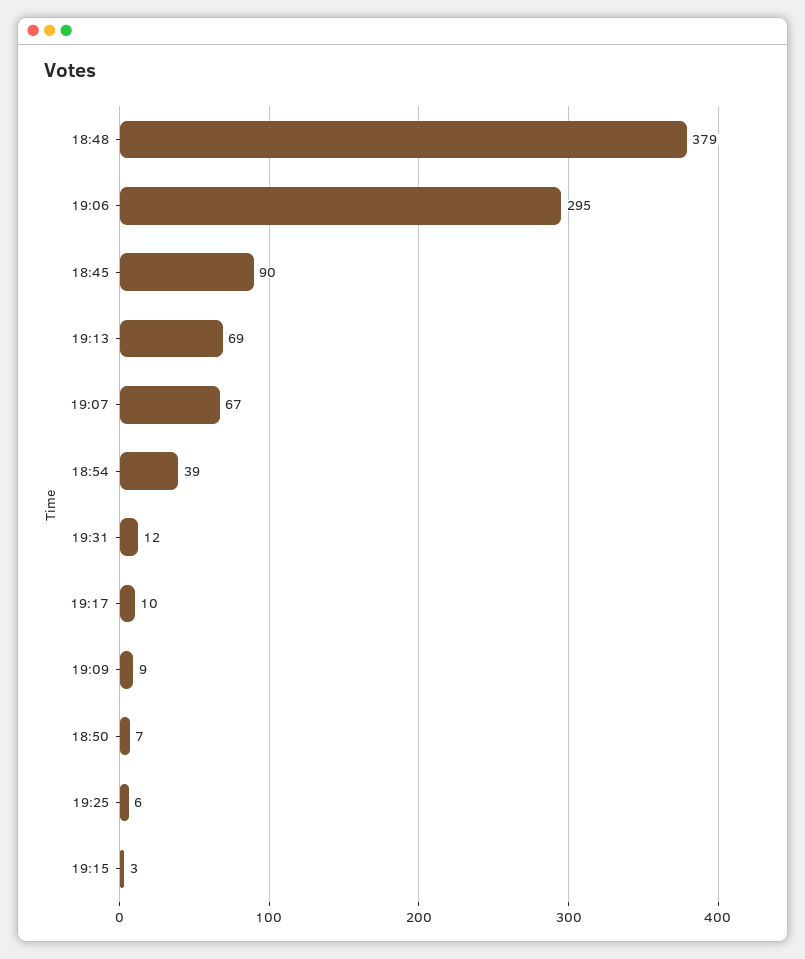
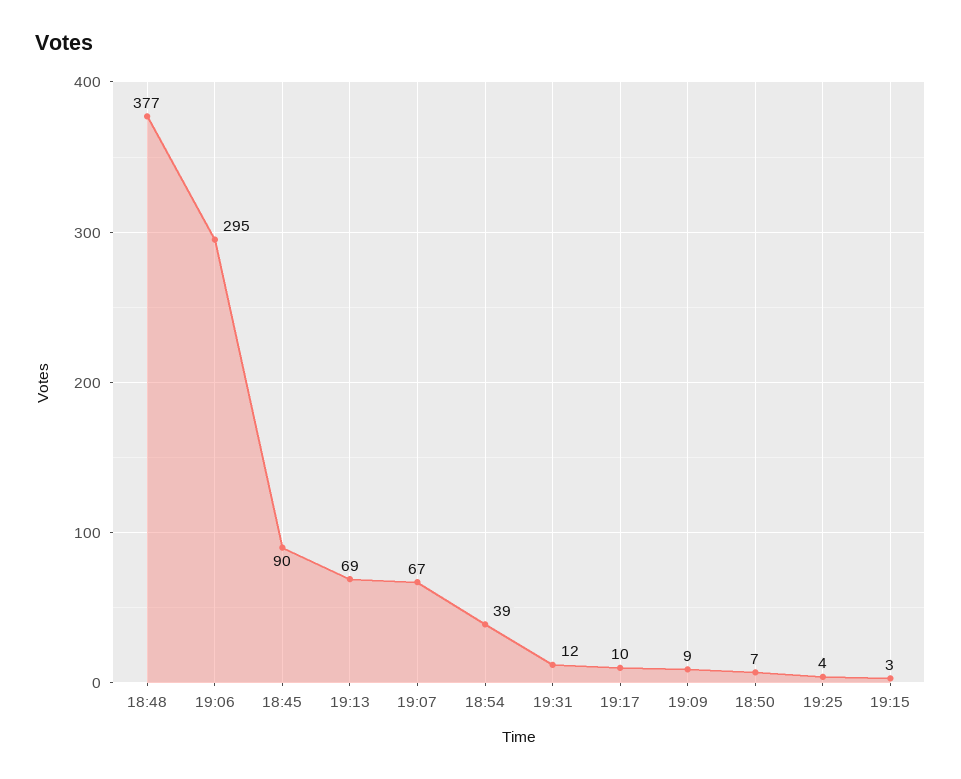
  {
-   "18:48": 379,
+   "18:48": 377,
    "19:06": 295,
    "18:45": 90,
    "19:13": 69,
    "19:07": 67,
    "18:54": 39,
    "19:31": 12,
    "19:17": 10,
    "19:09": 9,
    "18:50": 7,
-   "19:25": 6,
+   "19:25": 4,
    "19:15": 3
  }

